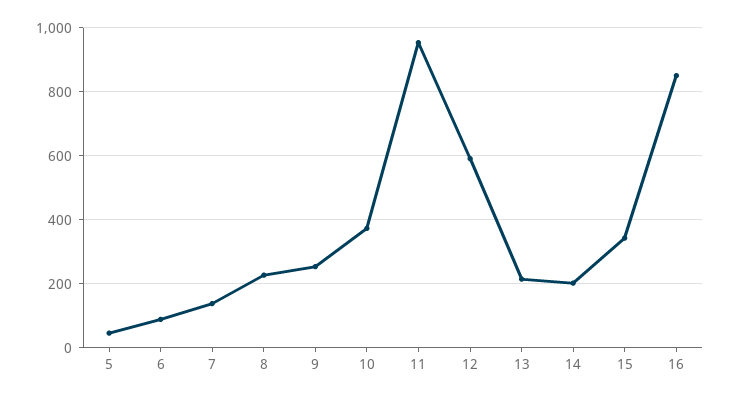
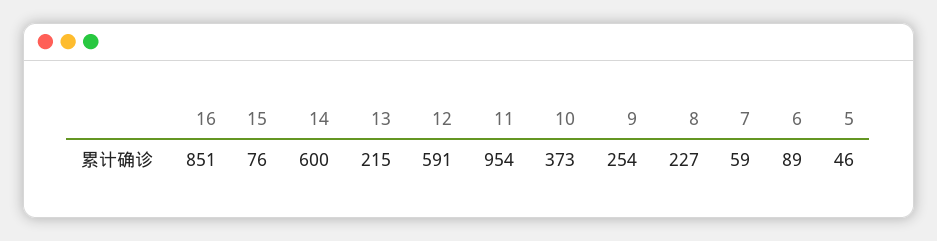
  {
    "5": 46,
    "6": 89,
-   "7": 140,
+   "7": 59,
    "8": 227,
    "9": 254,
    "10": 373,
    "11": 954,
    "12": 591,
    "13": 215,
-   "14": 200,
+   "14": 600,
-   "15": 340,
+   "15": 76,
    "16": 851
  }

